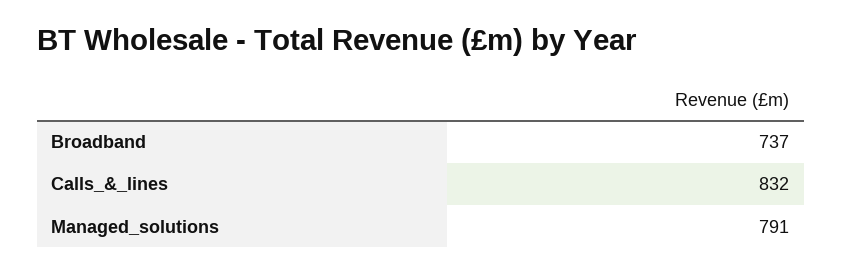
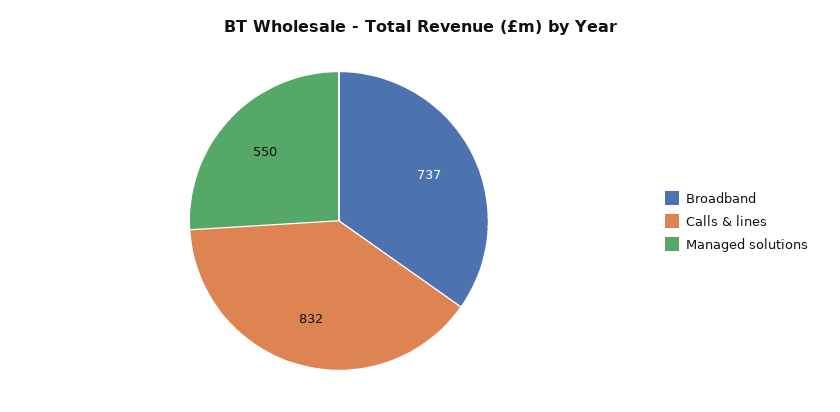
  {
    "Broadband": 737,
    "Calls_&_lines": 832,
-   "Managed_solutions": 791
+   "Managed_solutions": 550
  }

